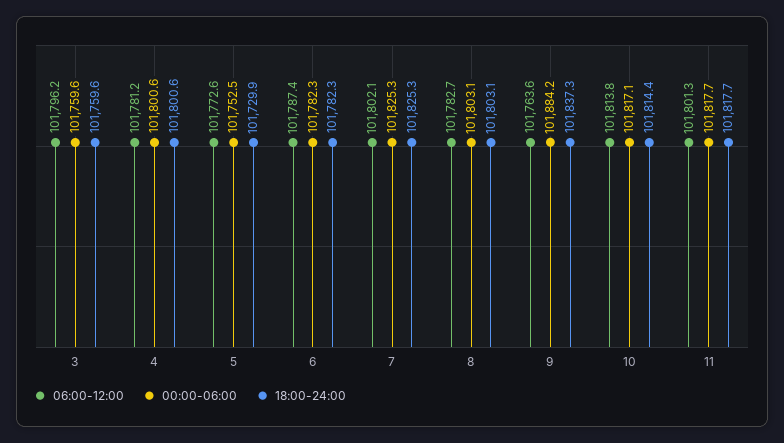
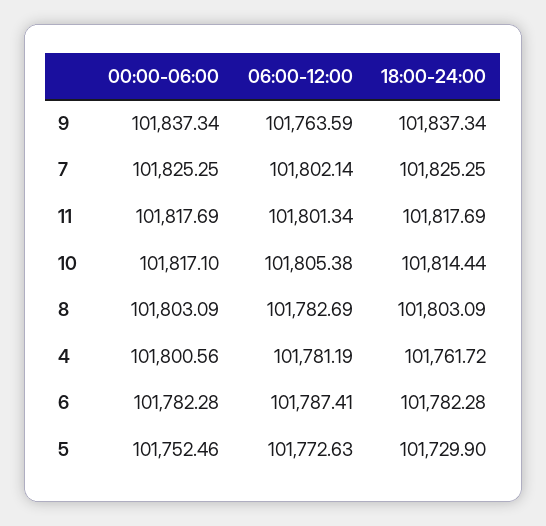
  {
    "06:00-12:00": {
-     "3": 101796.2,
      "4": 101781.19,
      "5": 101772.63,
      "6": 101787.41,
      "7": 101802.14,
      "8": 101782.69,
      "9": 101763.59,
-     "10": 101813.8,
+     "10": 101805.38,
      "11": 101801.34
    },
    "00:00-06:00": {
-     "3": 101759.6,
      "4": 101800.56,
      "5": 101752.46,
      "6": 101782.28,
      "7": 101825.25,
      "8": 101803.09,
-     "9": 101884.2,
+     "9": 101837.34,
      "10": 101817.1,
      "11": 101817.69
    },
    "18:00-24:00": {
-     "3": 101759.6,
-     "4": 101800.6,
+     "4": 101761.72,
      "5": 101729.9,
      "6": 101782.28,
      "7": 101825.25,
      "8": 101803.09,
      "9": 101837.34,
      "10": 101814.44,
      "11": 101817.69
    }
  }

